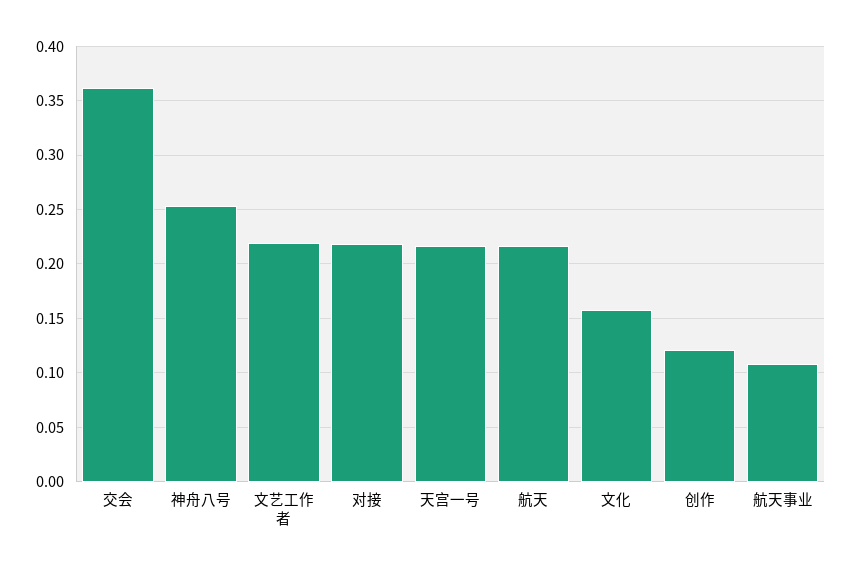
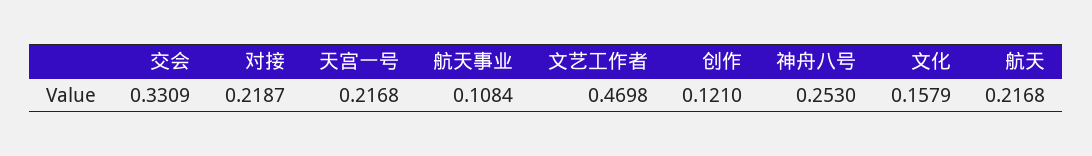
  {
-   "交会": 0.36,
+   "交会": 0.3309,
    "神舟八号": 0.253,
-   "文艺工作者": 0.22,
+   "文艺工作者": 0.4698,
    "对接": 0.2187,
    "天宫一号": 0.2168,
    "航天": 0.2168,
    "文化": 0.1579,
    "创作": 0.121,
    "航天事业": 0.1084
  }

